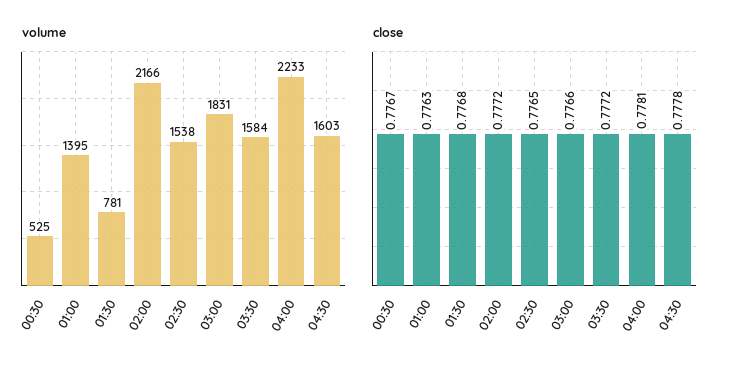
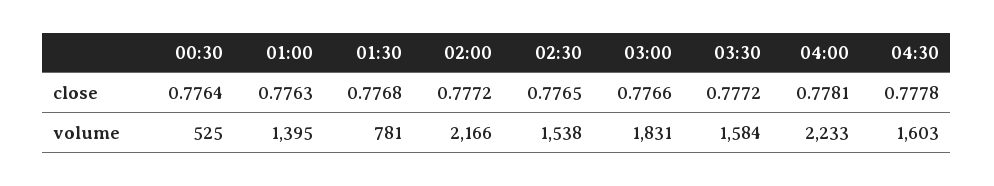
  {
    "volume": {
      "00:30": 525,
      "01:00": 1395,
      "01:30": 781,
      "02:00": 2166,
      "02:30": 1538,
      "03:00": 1831,
      "03:30": 1584,
      "04:00": 2233,
      "04:30": 1603
    },
    "close": {
-     "00:30": 0.7767,
+     "00:30": 0.7764,
      "01:00": 0.7763,
      "01:30": 0.7768,
      "02:00": 0.7772,
      "02:30": 0.7765,
      "03:00": 0.7766,
      "03:30": 0.7772,
      "04:00": 0.7781,
      "04:30": 0.7778
    }
  }

